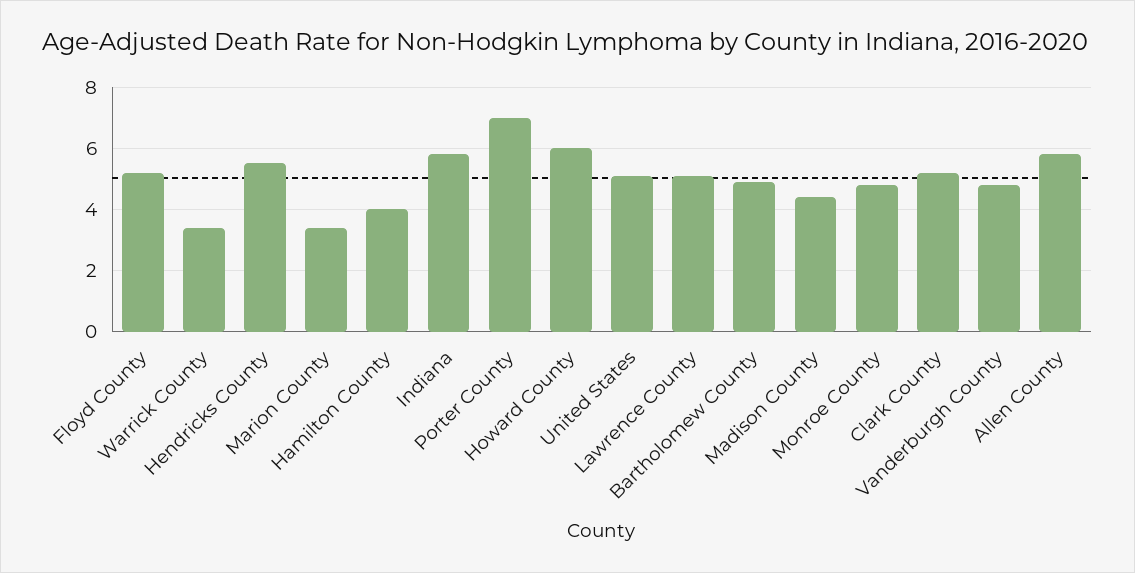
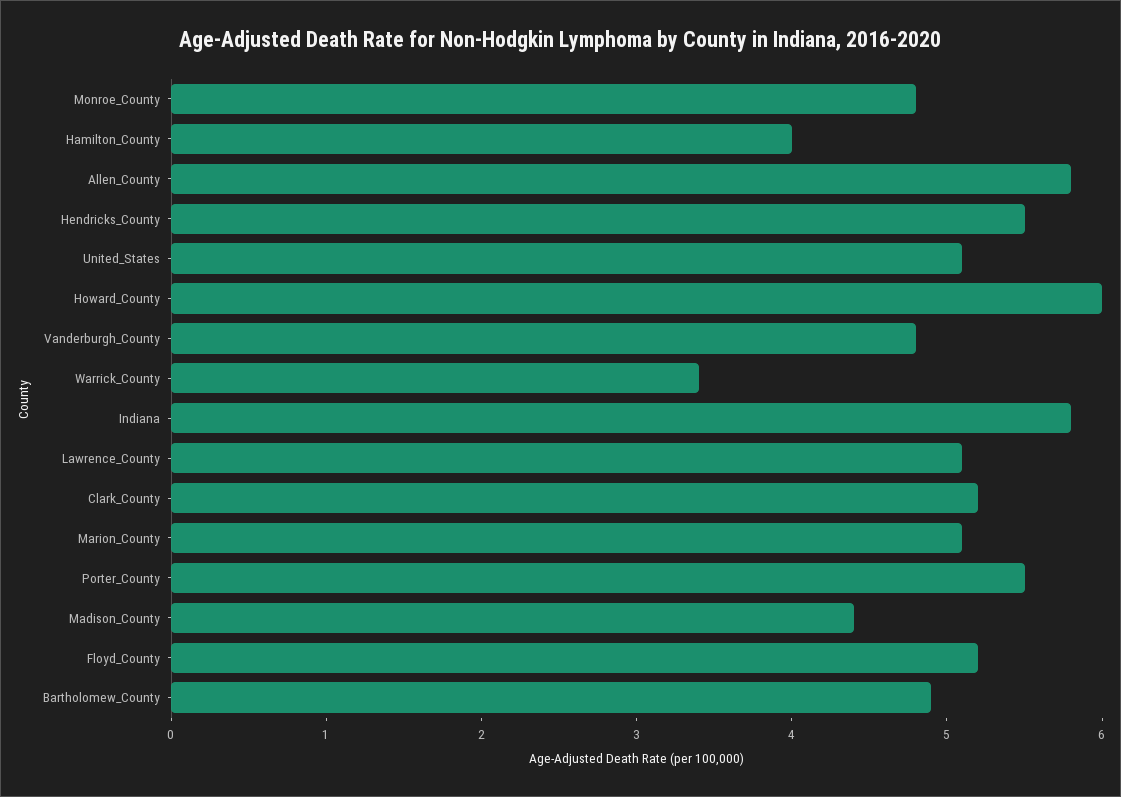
  {
    "Floyd County": 5.2,
    "Warrick County": 3.4,
    "Hendricks County": 5.5,
-   "Marion County": 3.5,
+   "Marion County": 5.1,
    "Hamilton County": 4,
    "Indiana": 5.8,
-   "Porter County": 7,
+   "Porter County": 5.5,
    "Howard County": 6,
    "United States": 5.1,
    "Lawrence County": 5.1,
    "Bartholomew County": 4.9,
    "Madison County": 4.4,
    "Monroe County": 4.8,
    "Clark County": 5.2,
    "Vanderburgh County": 4.8,
    "Allen County": 5.8
  }

